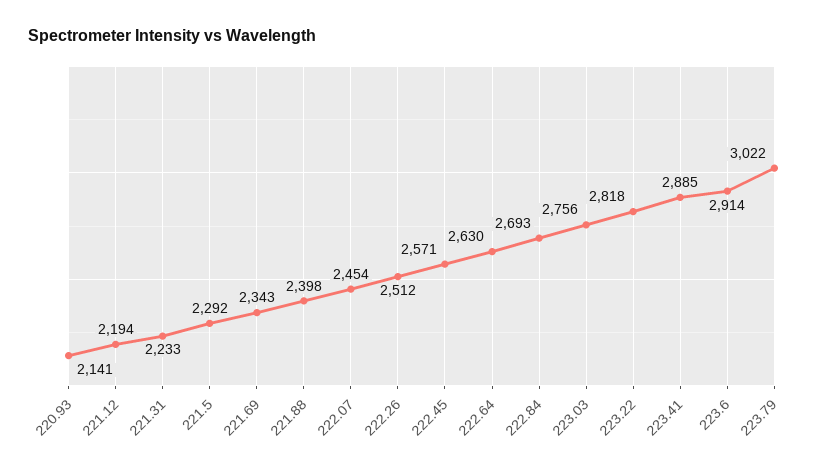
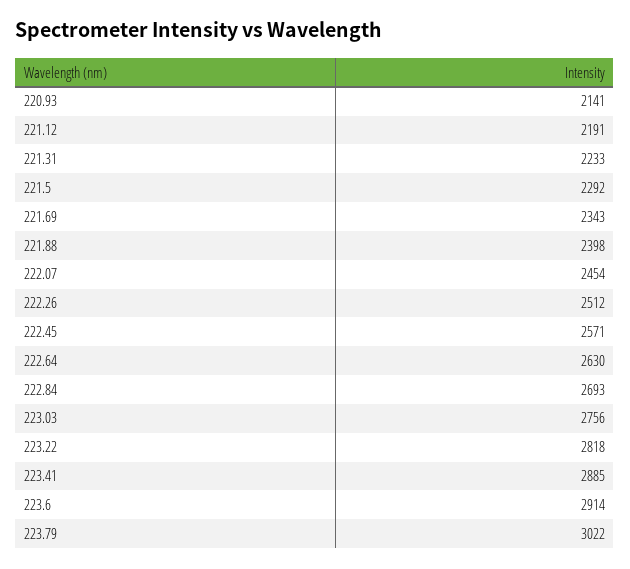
  {
    "220.93": 2141,
-   "221.12": 2194,
+   "221.12": 2191,
    "221.31": 2233,
    "221.5": 2292,
    "221.69": 2343,
    "221.88": 2398,
    "222.07": 2454,
    "222.26": 2512,
    "222.45": 2571,
    "222.64": 2630,
    "222.84": 2693,
    "223.03": 2756,
    "223.22": 2818,
    "223.41": 2885,
    "223.6": 2914,
    "223.79": 3022
  }

